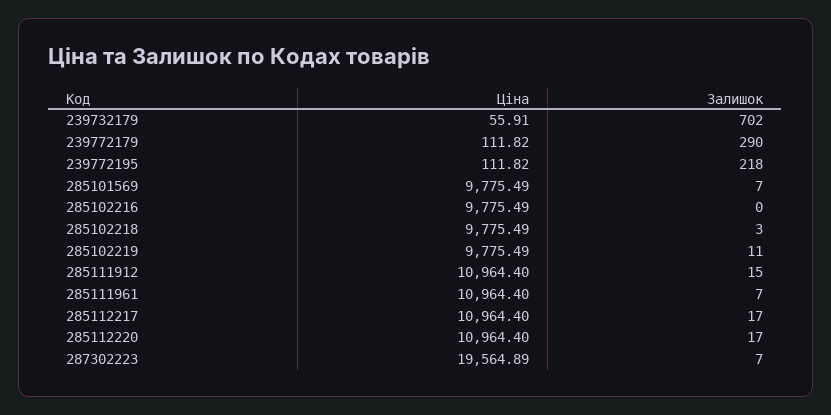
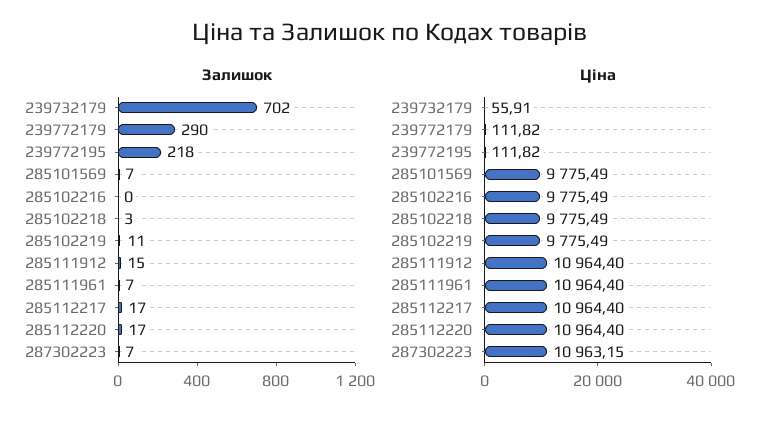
  {
    "Ціна": {
      "239732179": 55.91,
      "239772179": 111.82,
      "239772195": 111.82,
      "285101569": 9775.49,
      "285102216": 9775.49,
      "285102218": 9775.49,
      "285102219": 9775.49,
      "285111912": 10964.4,
      "285111961": 10964.4,
      "285112217": 10964.4,
      "285112220": 10964.4,
-     "287302223": 19564.89
+     "287302223": 10963.15
    },
    "Залишок": {
      "239732179": 702,
      "239772179": 290,
      "239772195": 218,
      "285101569": 7,
      "285102216": 0,
      "285102218": 3,
      "285102219": 11,
      "285111912": 15,
      "285111961": 7,
      "285112217": 17,
      "285112220": 17,
      "287302223": 7
    }
  }

